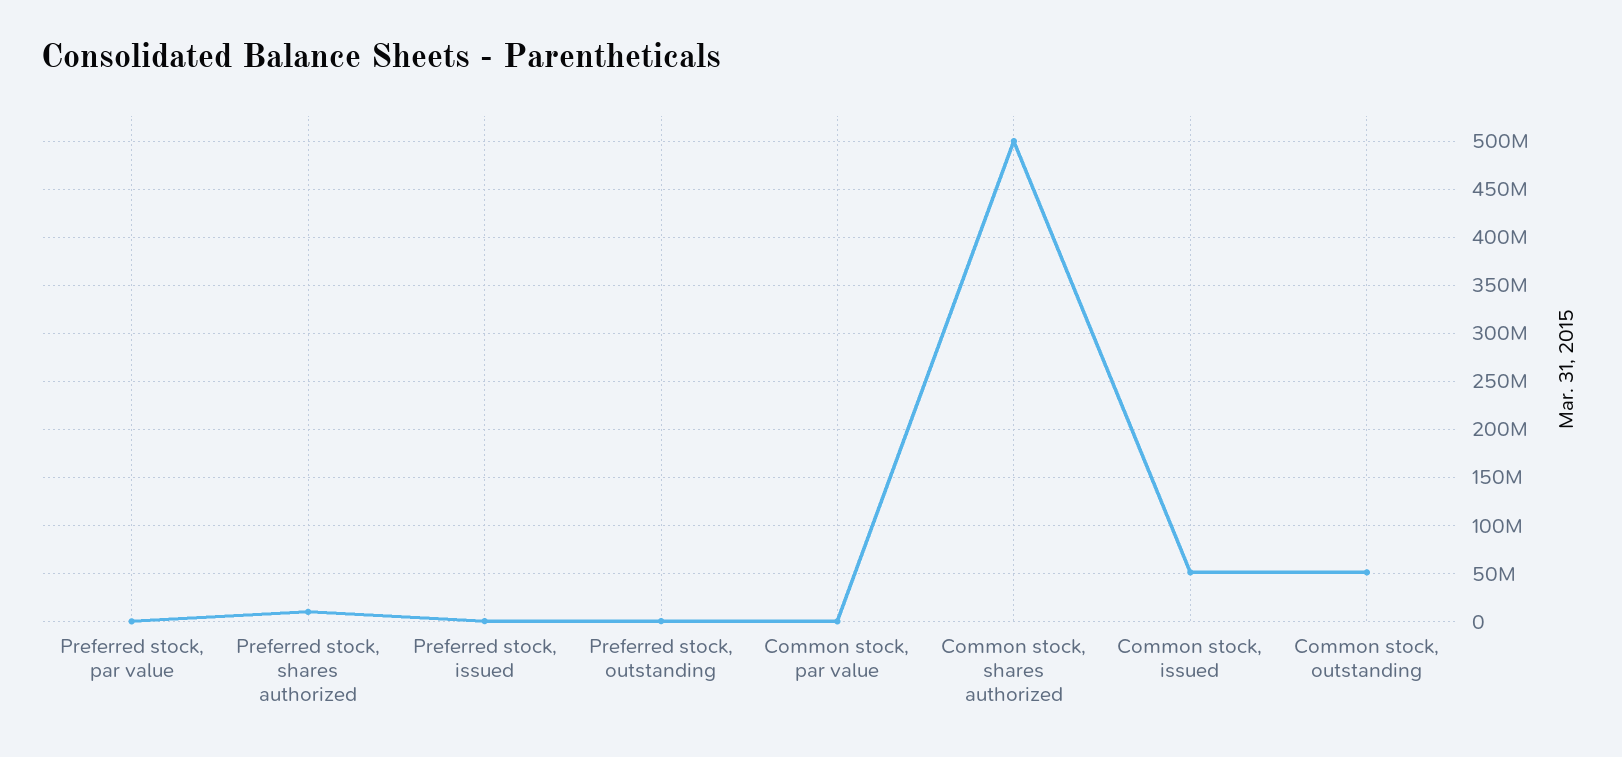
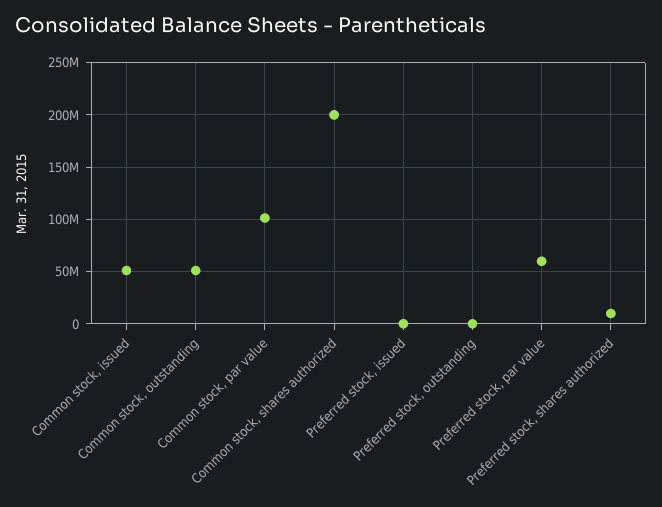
  {
-   "Preferred stock, par value": 0,
+   "Preferred stock, par value": 60000000,
    "Preferred stock, shares authorized": 10000000,
    "Preferred stock, issued": 0,
    "Preferred stock, outstanding": 0,
-   "Common stock, par value": 0,
+   "Common stock, par value": 100000000,
-   "Common stock, shares authorized": 500000000,
+   "Common stock, shares authorized": 200000000,
    "Common stock, issued": 50000000,
    "Common stock, outstanding": 50000000
  }

